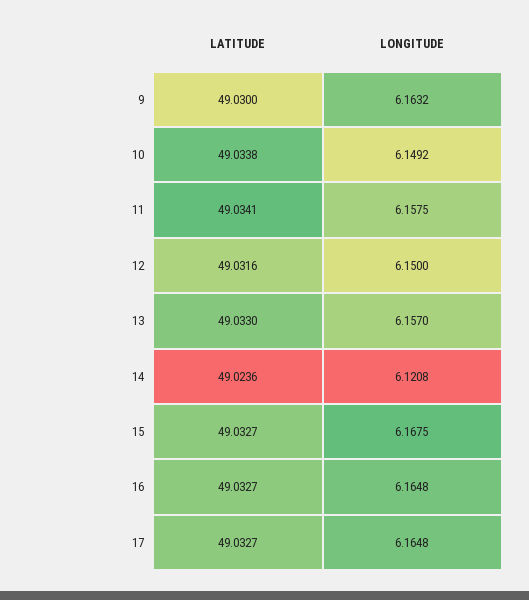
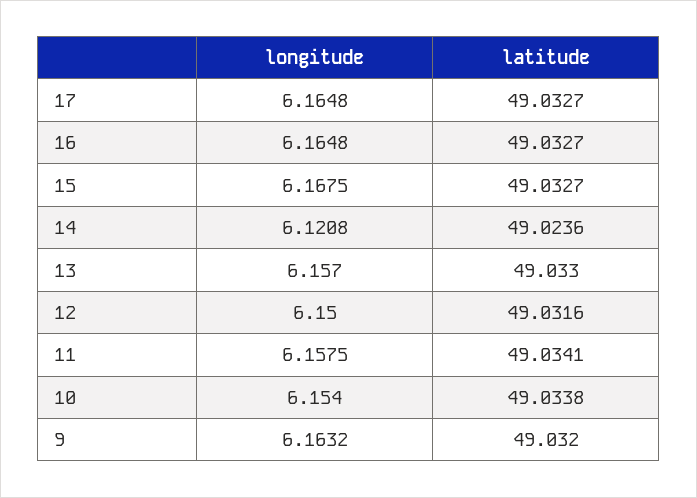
  {
    "LATITUDE": {
-     "9": 49.03,
+     "9": 49.032,
      "10": 49.0338,
      "11": 49.0341,
      "12": 49.0316,
      "13": 49.033,
      "14": 49.0236,
      "15": 49.0327,
      "16": 49.0327,
      "17": 49.0327
    },
    "LONGITUDE": {
      "9": 6.1632,
-     "10": 6.1492,
+     "10": 6.154,
      "11": 6.1575,
      "12": 6.15,
      "13": 6.157,
      "14": 6.1208,
      "15": 6.1675,
      "16": 6.1648,
      "17": 6.1648
    }
  }

